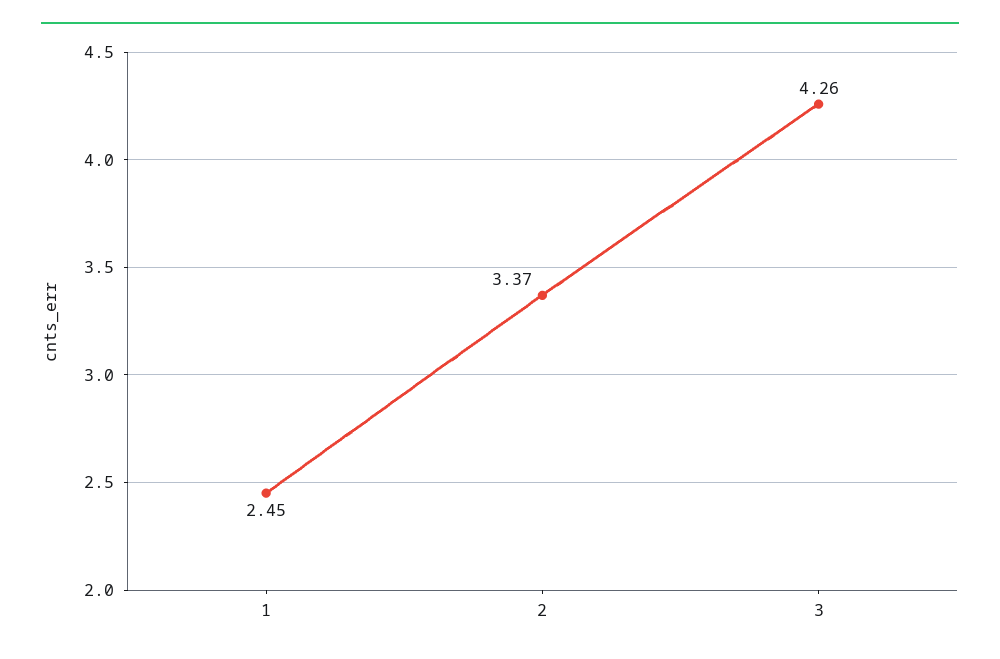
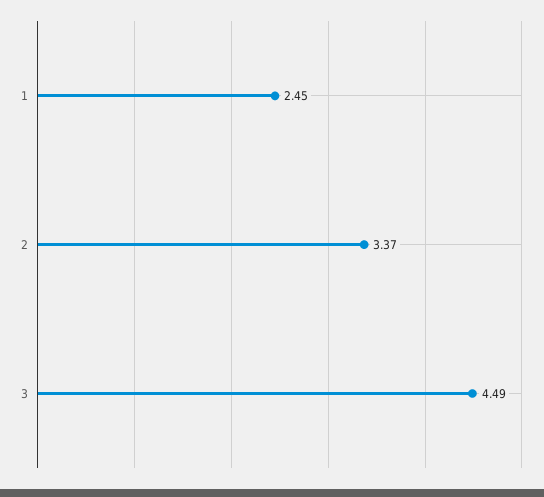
  {
    "1": 2.45,
    "2": 3.37,
-   "3": 4.26
+   "3": 4.49
  }

